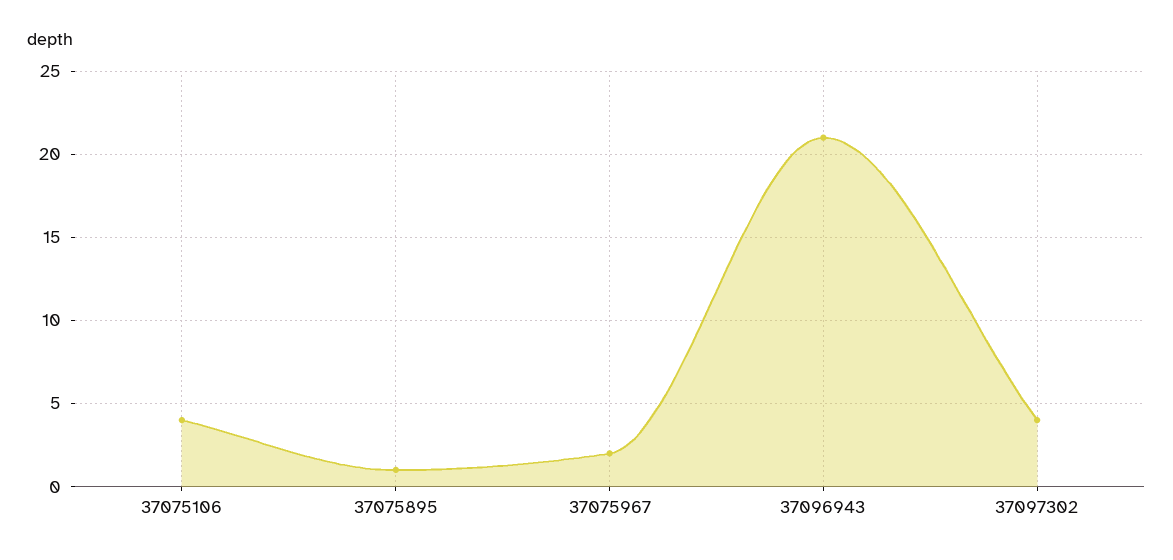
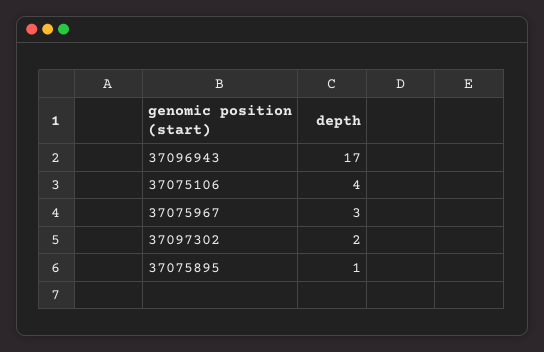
  {
    "37075106": 4,
    "37075895": 1,
-   "37075967": 2,
+   "37075967": 3,
-   "37096943": 21,
+   "37096943": 17,
-   "37097302": 4
+   "37097302": 2
  }

